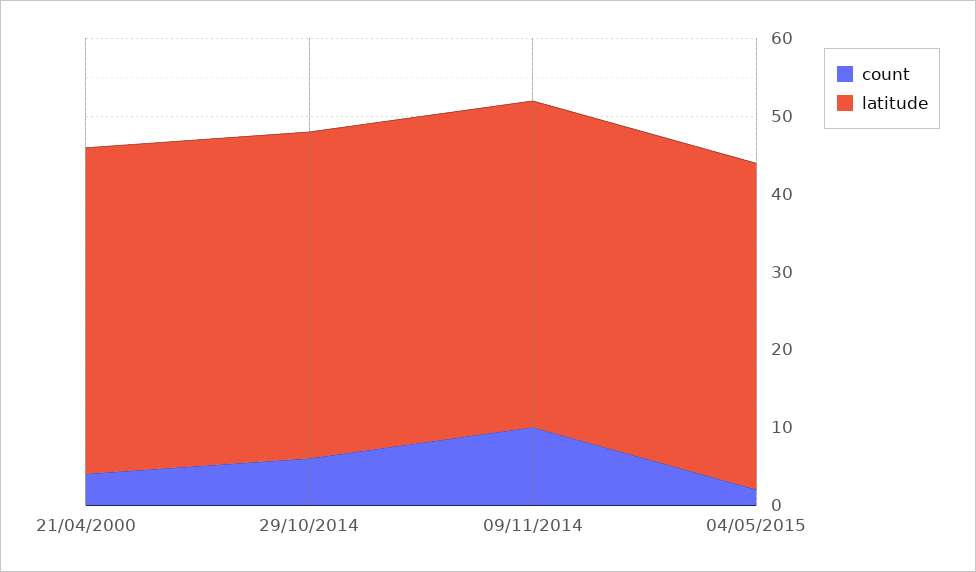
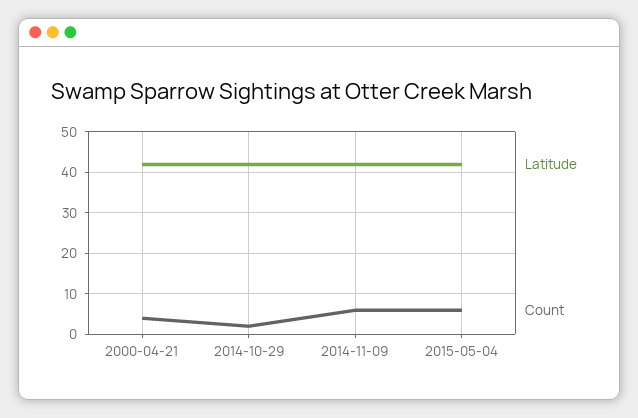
  {
    "count": {
      "21/04/2000": 4,
-     "29/10/2014": 6,
+     "29/10/2014": 2,
-     "09/11/2014": 10,
+     "09/11/2014": 6,
-     "04/05/2015": 2
+     "04/05/2015": 6
    },
    "latitude": {
      "21/04/2000": 42,
      "29/10/2014": 42,
      "09/11/2014": 42,
      "04/05/2015": 42
    }
  }

